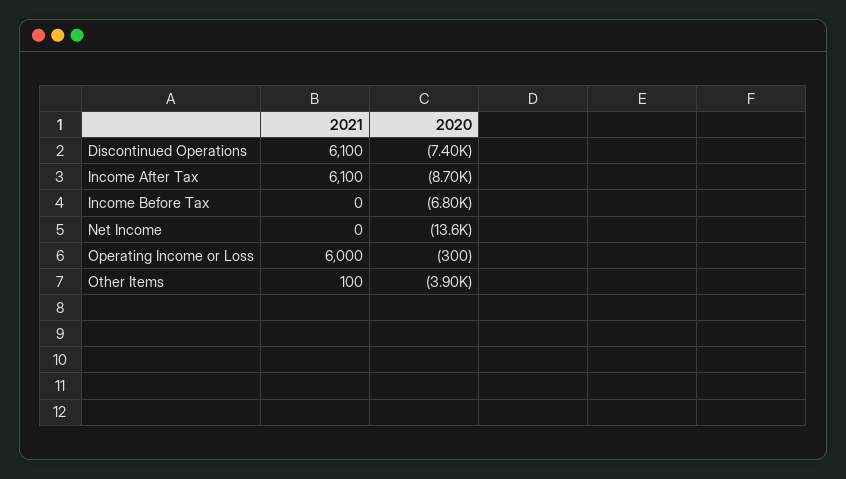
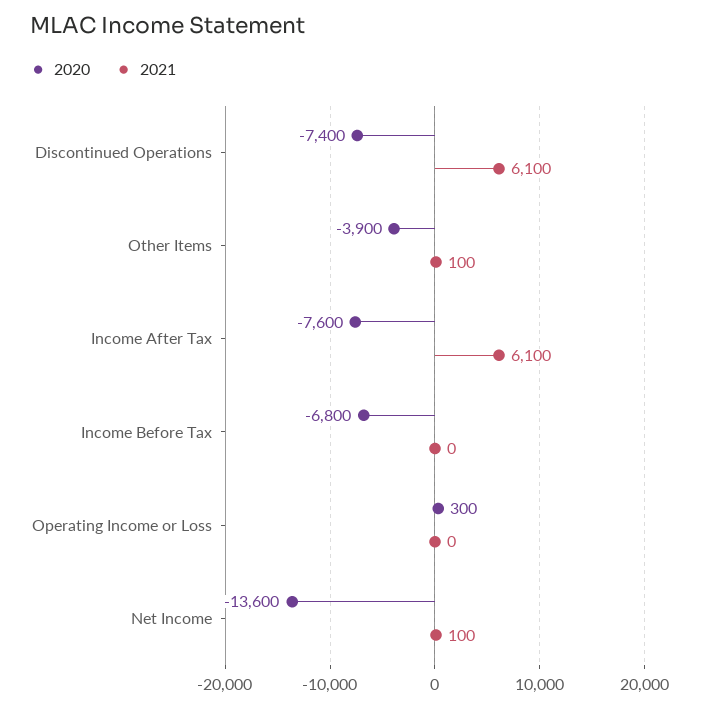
  {
    "2021": {
      "Discontinued Operations": 6100,
      "Income After Tax": 6100,
      "Income Before Tax": 0,
-     "Net Income": 0,
+     "Net Income": 100,
-     "Operating Income or Loss": 6000,
+     "Operating Income or Loss": 0,
      "Other Items": 100
    },
    "2020": {
      "Discontinued Operations": -7400,
-     "Income After Tax": -8700,
+     "Income After Tax": -7600,
      "Income Before Tax": -6800,
      "Net Income": -13600,
-     "Operating Income or Loss": -300,
+     "Operating Income or Loss": 300,
      "Other Items": -3900
    }
  }

